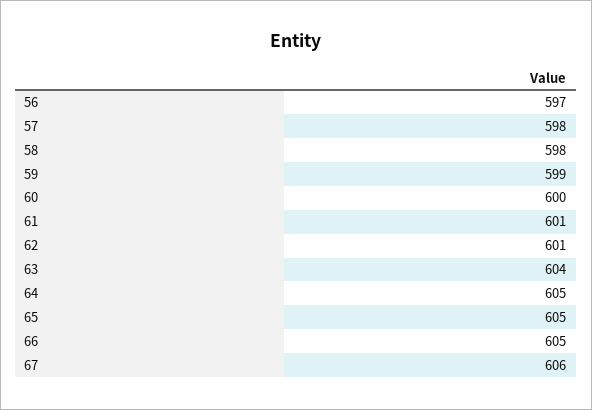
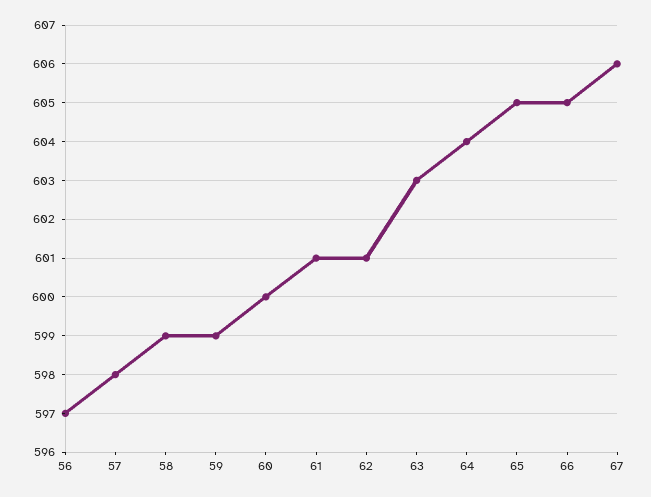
  {
    "56": 597,
    "57": 598,
-   "58": 598,
+   "58": 599,
    "59": 599,
    "60": 600,
    "61": 601,
    "62": 601,
-   "63": 604,
+   "63": 603,
-   "64": 605,
+   "64": 604,
    "65": 605,
    "66": 605,
    "67": 606
  }

